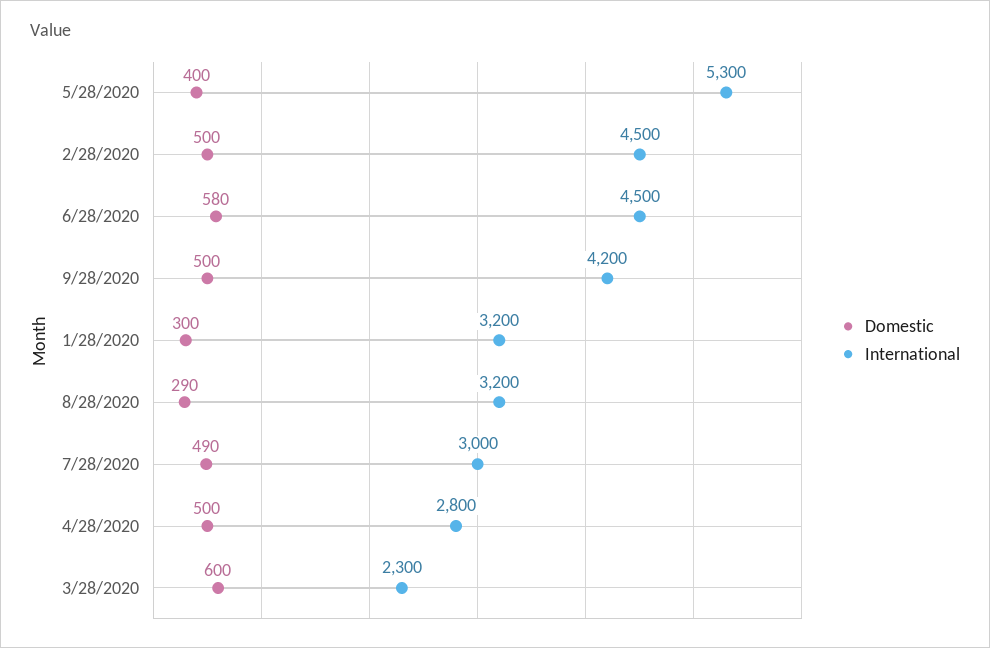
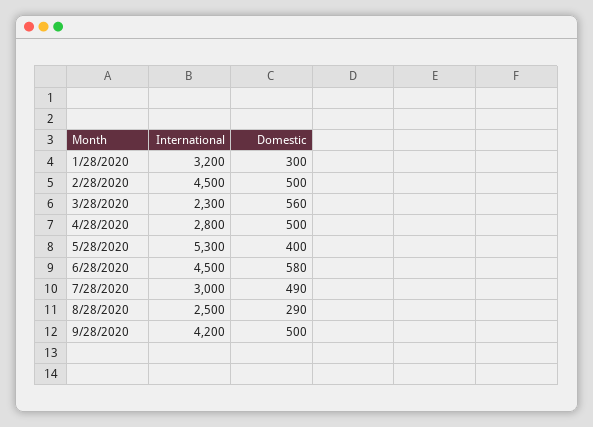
  {
    "Domestic": {
      "5/28/2020": 400,
      "2/28/2020": 500,
      "6/28/2020": 580,
      "9/28/2020": 500,
      "1/28/2020": 300,
      "8/28/2020": 290,
      "7/28/2020": 490,
      "4/28/2020": 500,
-     "3/28/2020": 600
+     "3/28/2020": 560
    },
    "International": {
      "5/28/2020": 5300,
      "2/28/2020": 4500,
      "6/28/2020": 4500,
      "9/28/2020": 4200,
      "1/28/2020": 3200,
-     "8/28/2020": 3200,
+     "8/28/2020": 2500,
      "7/28/2020": 3000,
      "4/28/2020": 2800,
      "3/28/2020": 2300
    }
  }

